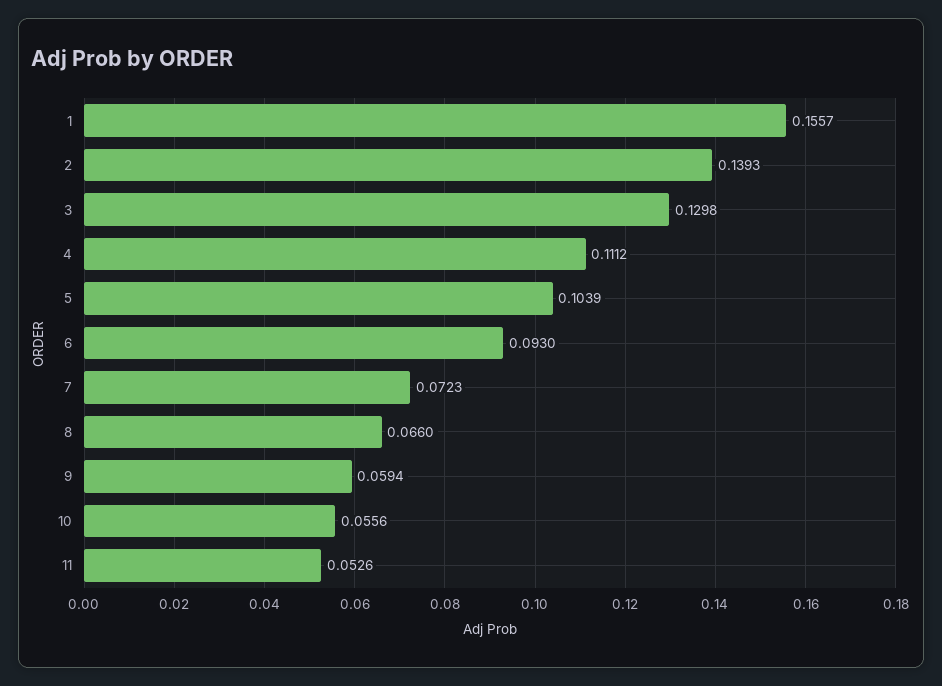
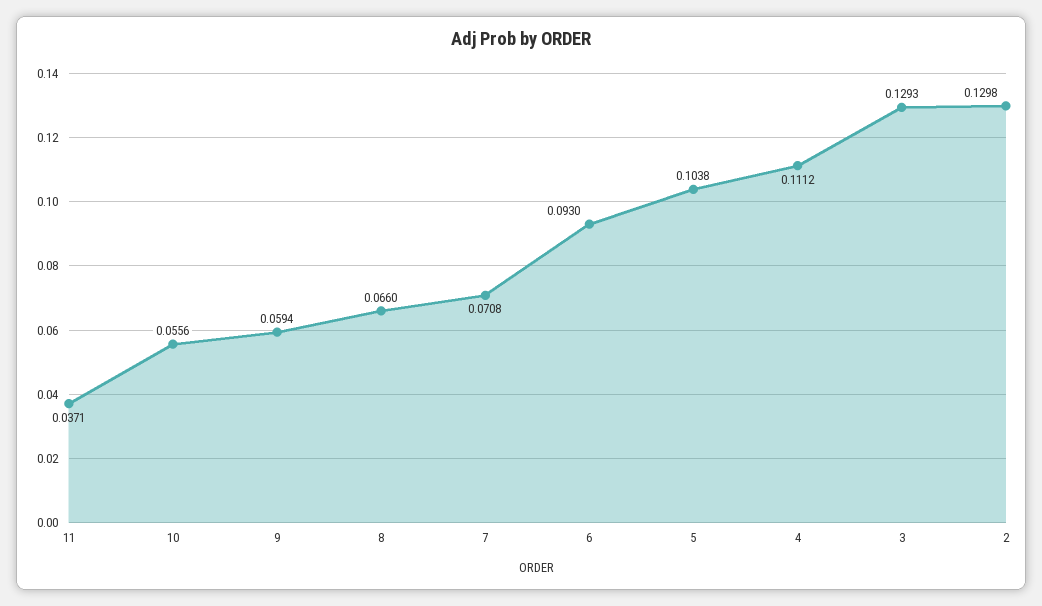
  {
-   "1": 0.1557,
-   "2": 0.1393,
+   "2": 0.1298,
-   "3": 0.1298,
+   "3": 0.1293,
    "4": 0.1112,
-   "5": 0.1039,
+   "5": 0.1038,
    "6": 0.093,
-   "7": 0.0723,
+   "7": 0.0708,
    "8": 0.066,
    "9": 0.0594,
    "10": 0.0556,
-   "11": 0.0526
+   "11": 0.0371
  }

